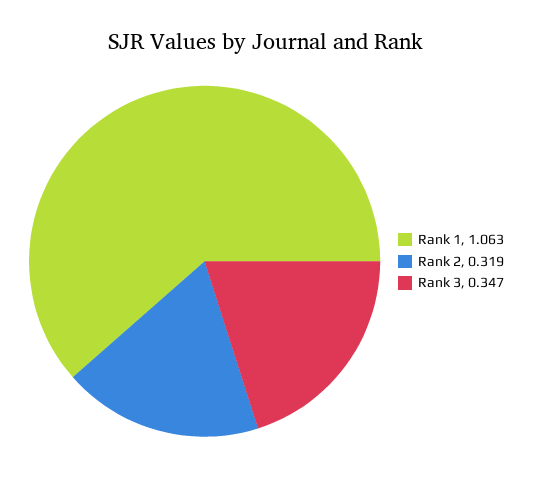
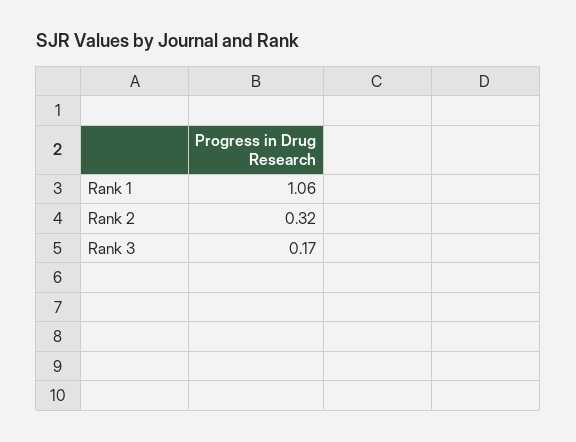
  {
    "Rank 1": 1.063,
    "Rank 2": 0.319,
-   "Rank 3": 0.347
+   "Rank 3": 0.17
  }

